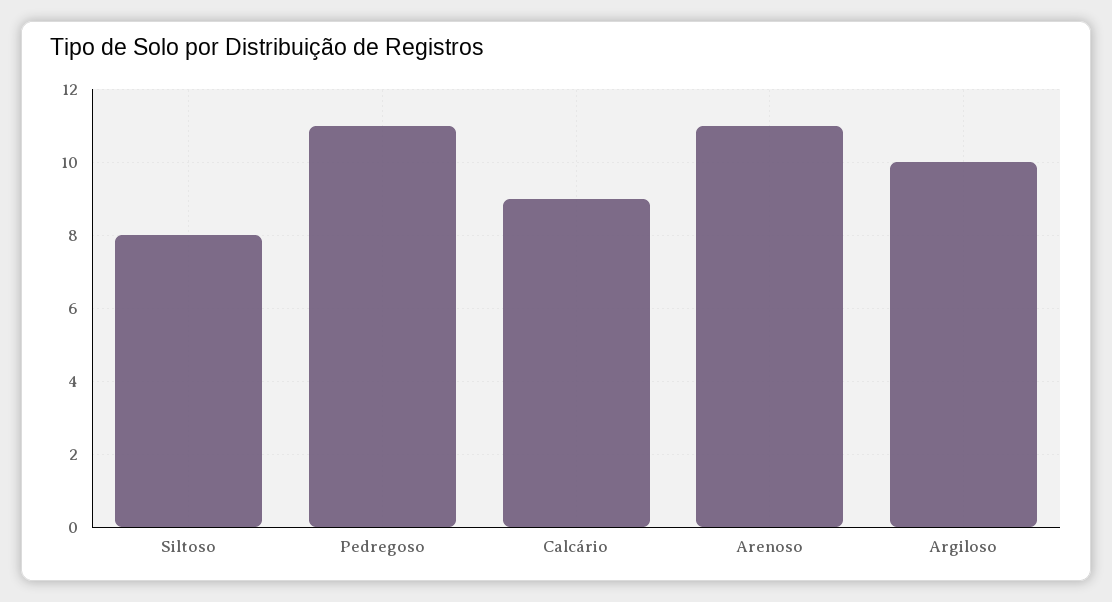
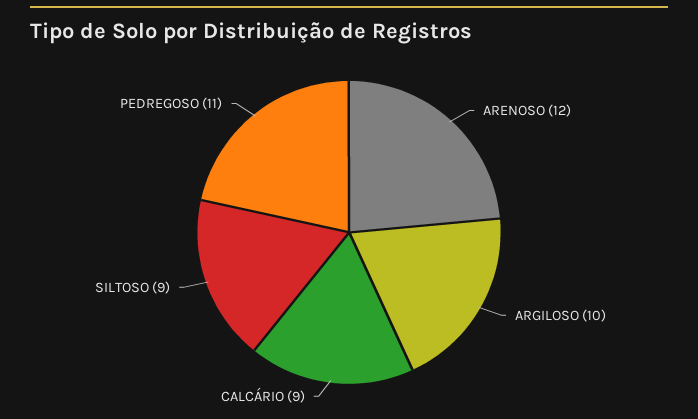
  {
-   "Siltoso": 8,
+   "Siltoso": 9,
    "Pedregoso": 11,
    "Calcário": 9,
-   "Arenoso": 11,
+   "Arenoso": 12,
    "Argiloso": 10
  }

